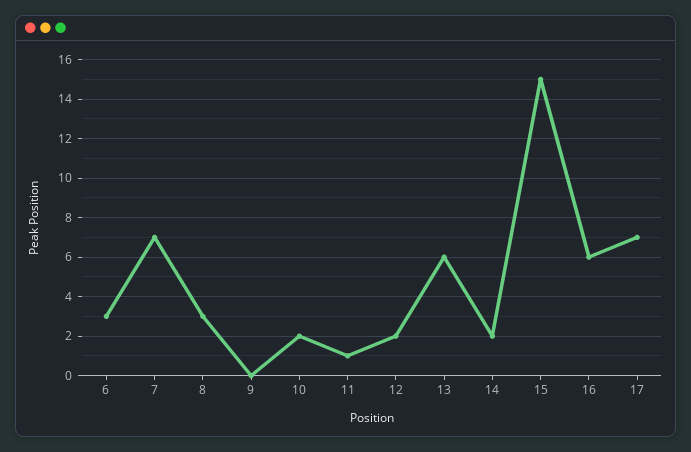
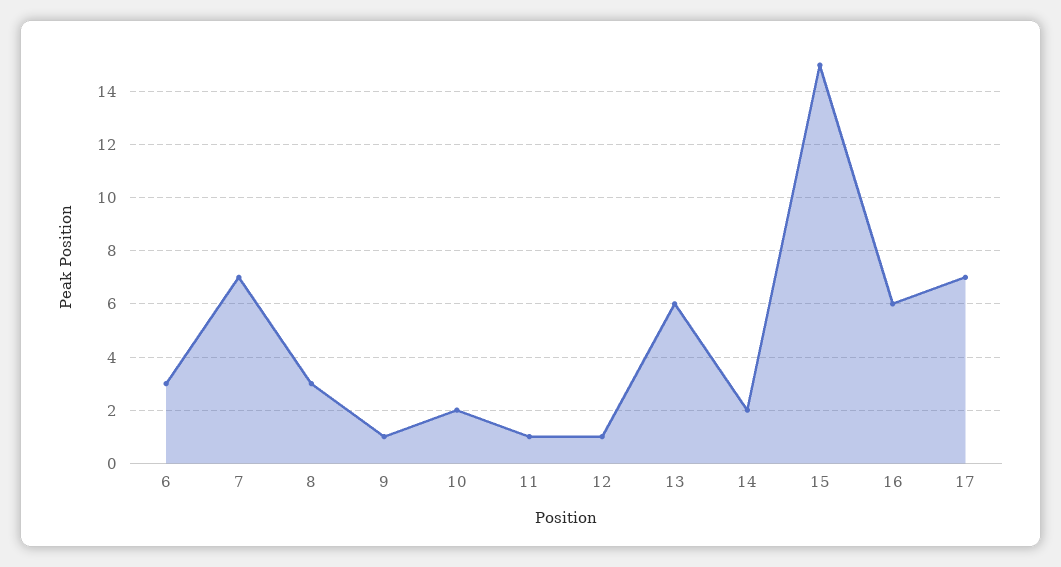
  {
    "6": 3,
    "7": 7,
    "8": 3,
-   "9": 0,
+   "9": 1,
    "10": 2,
    "11": 1,
-   "12": 2,
+   "12": 1,
    "13": 6,
    "14": 2,
    "15": 15,
    "16": 6,
    "17": 7
  }

